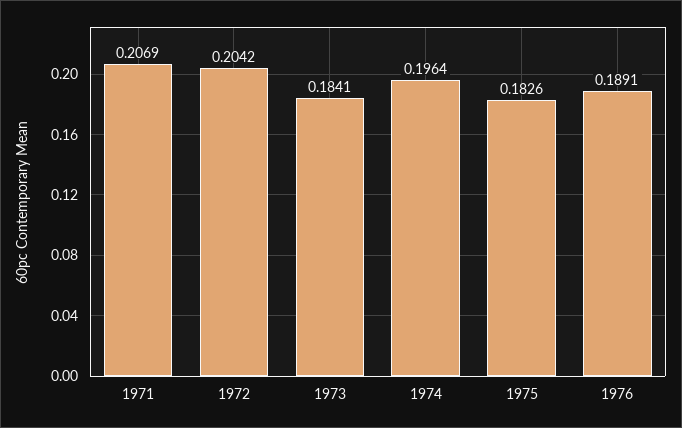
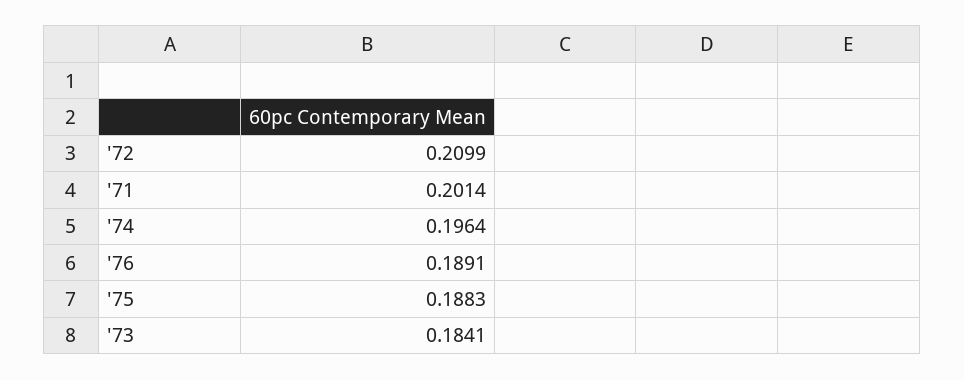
  {
-   "1971": 0.2069,
+   "1971": 0.2014,
-   "1972": 0.2042,
+   "1972": 0.2099,
    "1973": 0.1841,
    "1974": 0.1964,
-   "1975": 0.1826,
+   "1975": 0.1883,
    "1976": 0.1891
  }

